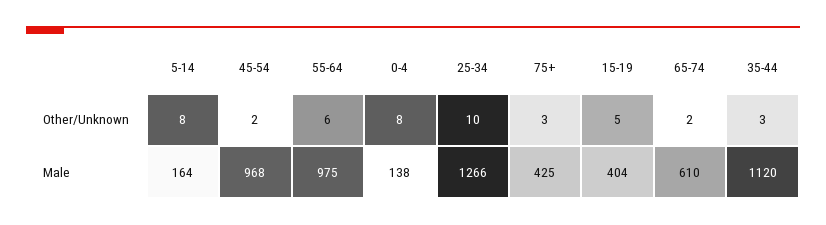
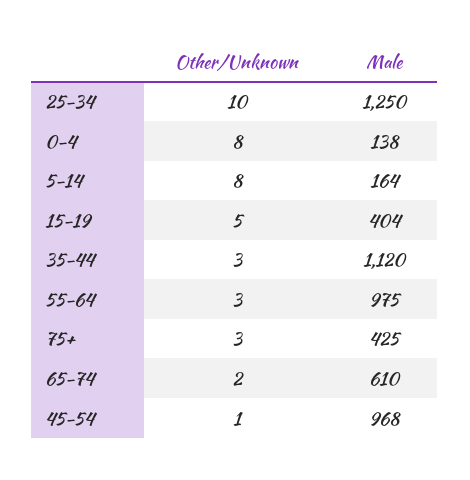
  {
    "5-14": {
      "Other/Unknown": 8,
      "Male": 164
    },
    "45-54": {
-     "Other/Unknown": 2,
+     "Other/Unknown": 1,
      "Male": 968
    },
    "55-64": {
-     "Other/Unknown": 6,
+     "Other/Unknown": 3,
      "Male": 975
    },
    "0-4": {
      "Other/Unknown": 8,
      "Male": 138
    },
    "25-34": {
      "Other/Unknown": 10,
-     "Male": 1266
+     "Male": 1250
    },
    "75+": {
      "Other/Unknown": 3,
      "Male": 425
    },
    "15-19": {
      "Other/Unknown": 5,
      "Male": 404
    },
    "65-74": {
      "Other/Unknown": 2,
      "Male": 610
    },
    "35-44": {
      "Other/Unknown": 3,
      "Male": 1120
    }
  }

